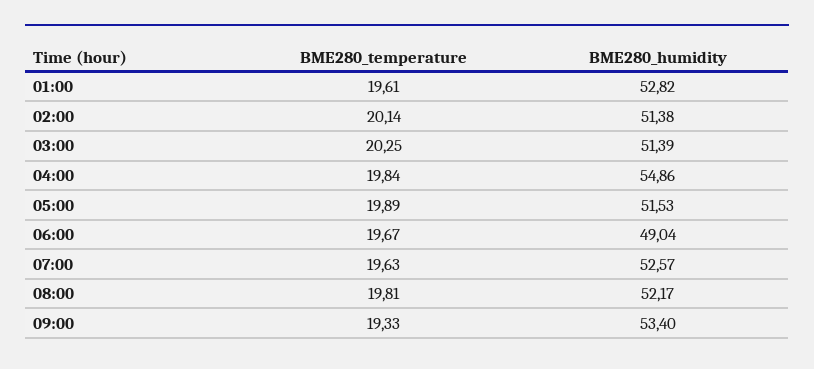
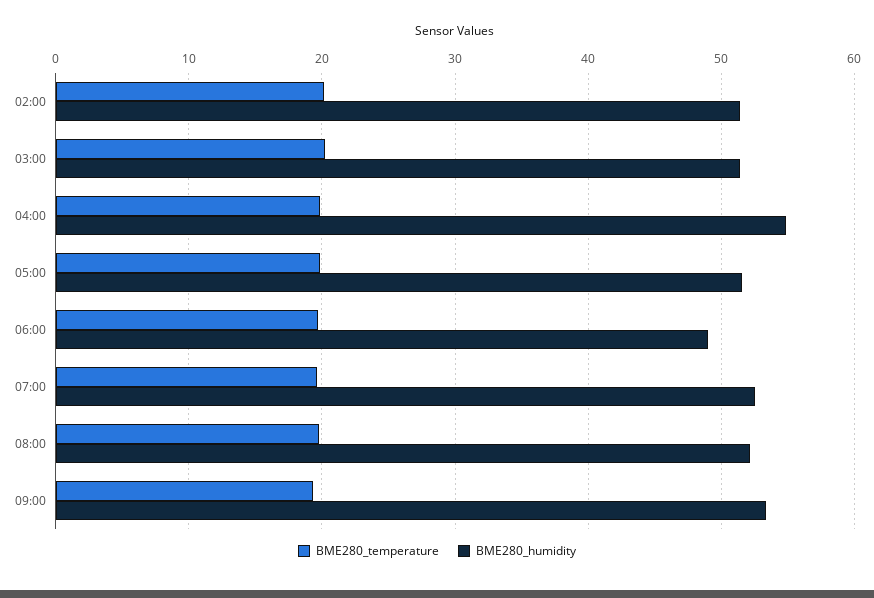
  {
    "BME280_temperature": {
-     "01:00": 19.61,
      "02:00": 20.14,
      "03:00": 20.25,
      "04:00": 19.84,
      "05:00": 19.89,
      "06:00": 19.67,
      "07:00": 19.63,
      "08:00": 19.81,
      "09:00": 19.33
    },
    "BME280_humidity": {
-     "01:00": 52.82,
      "02:00": 51.38,
      "03:00": 51.39,
      "04:00": 54.86,
      "05:00": 51.53,
      "06:00": 49.04,
      "07:00": 52.57,
      "08:00": 52.17,
      "09:00": 53.4
    }
  }

